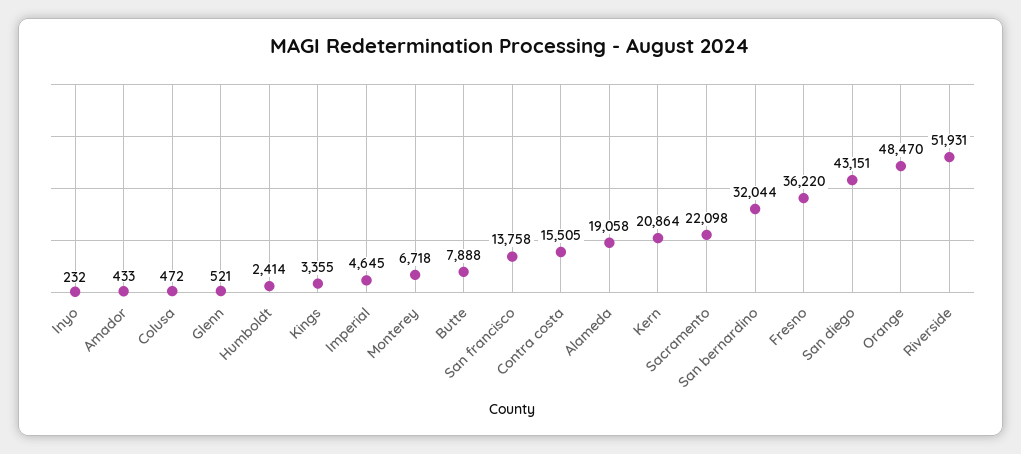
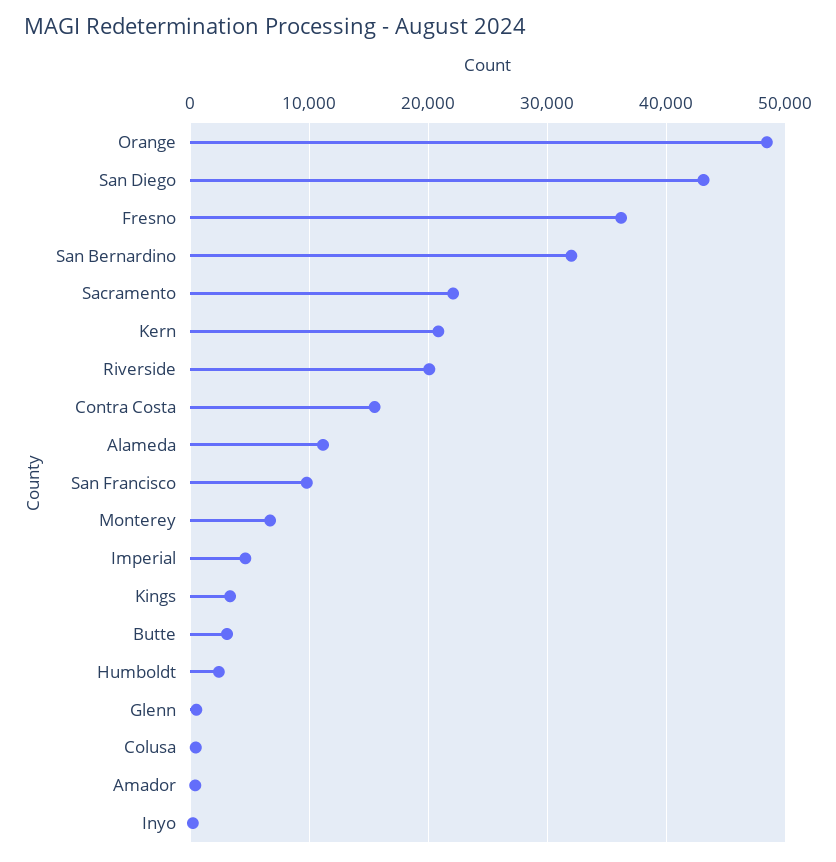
  {
    "Inyo": 232,
    "Amador": 433,
    "Colusa": 472,
    "Glenn": 521,
    "Humboldt": 2414,
    "Kings": 3355,
    "Imperial": 4645,
    "Monterey": 6718,
-   "Butte": 7888,
+   "Butte": 3000,
-   "San francisco": 13758,
+   "San francisco": 10000,
    "Contra costa": 15505,
-   "Alameda": 19058,
+   "Alameda": 11000,
    "Kern": 20864,
    "Sacramento": 22098,
    "San bernardino": 32044,
    "Fresno": 36220,
    "San diego": 43151,
    "Orange": 48470,
-   "Riverside": 51931
+   "Riverside": 20000
  }

